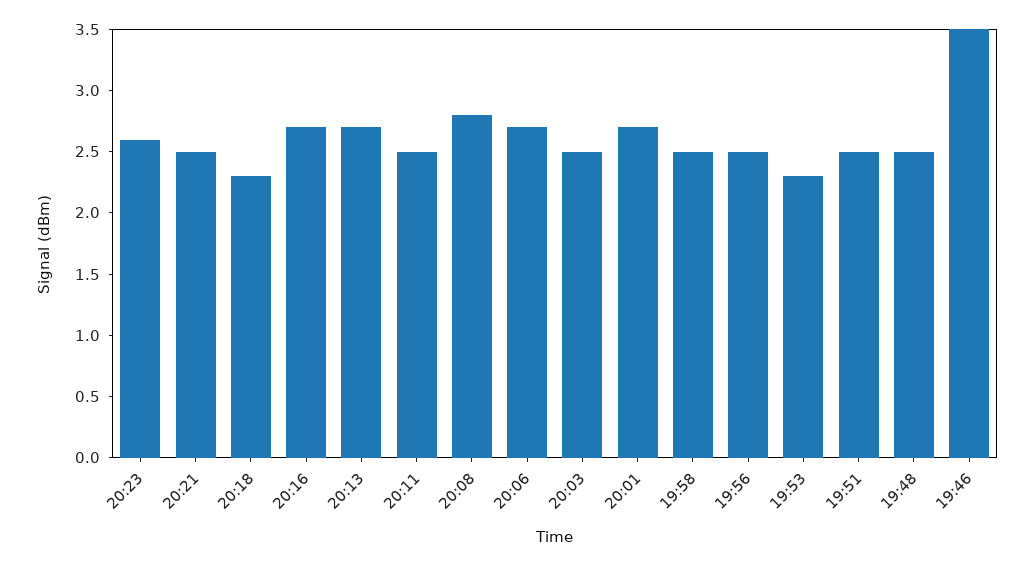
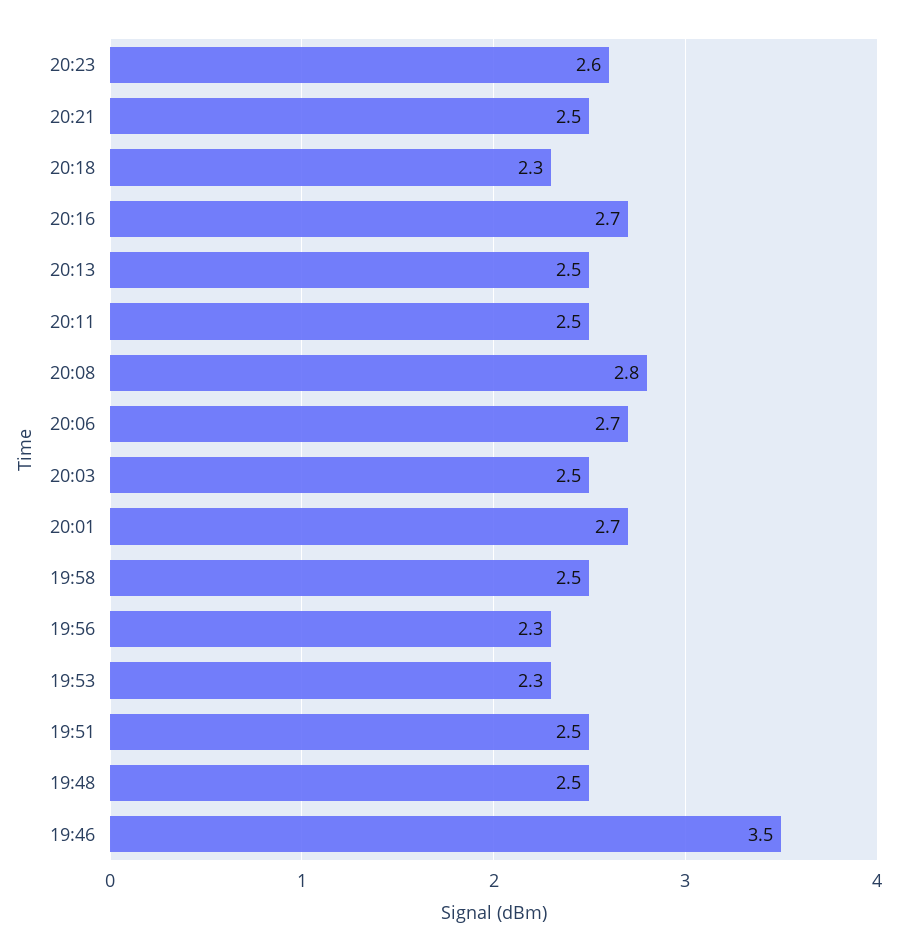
  {
    "20:23": 2.6,
    "20:21": 2.5,
    "20:18": 2.3,
    "20:16": 2.7,
-   "20:13": 2.7,
+   "20:13": 2.5,
    "20:11": 2.5,
    "20:08": 2.8,
    "20:06": 2.7,
    "20:03": 2.5,
    "20:01": 2.7,
    "19:58": 2.5,
-   "19:56": 2.5,
+   "19:56": 2.3,
    "19:53": 2.3,
    "19:51": 2.5,
    "19:48": 2.5,
    "19:46": 3.5
  }

